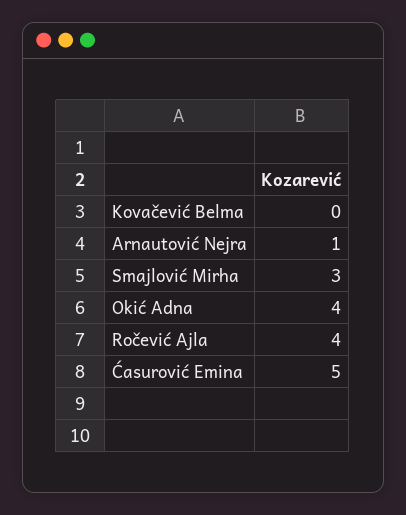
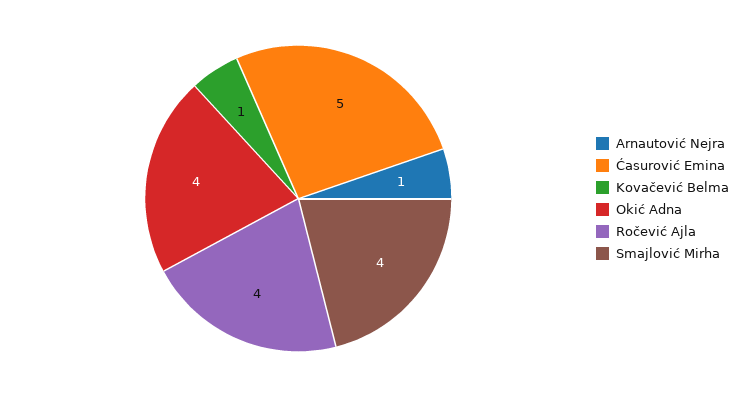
  {
-   "Kovačević Belma": 0,
+   "Kovačević Belma": 1,
    "Arnautović Nejra": 1,
-   "Smajlović Mirha": 3,
+   "Smajlović Mirha": 4,
    "Okić Adna": 4,
    "Ročević Ajla": 4,
    "Ćasurović Emina": 5
  }

